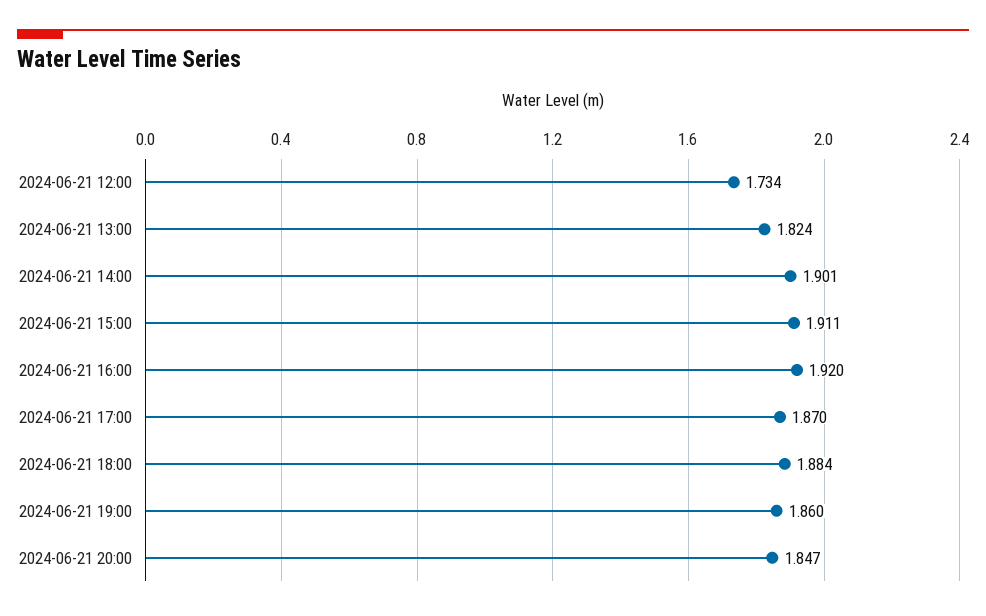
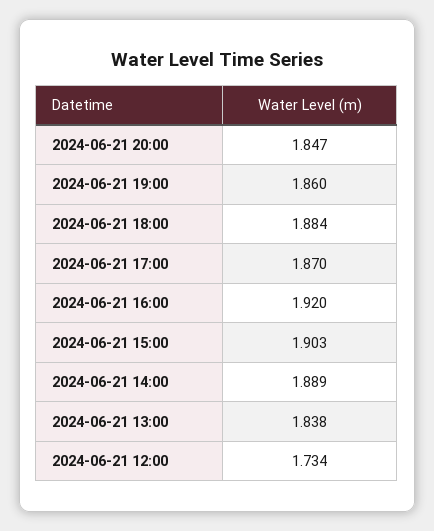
  {
    "2024-06-21 12:00": 1.734,
-   "2024-06-21 13:00": 1.824,
+   "2024-06-21 13:00": 1.838,
-   "2024-06-21 14:00": 1.901,
+   "2024-06-21 14:00": 1.889,
-   "2024-06-21 15:00": 1.911,
+   "2024-06-21 15:00": 1.903,
    "2024-06-21 16:00": 1.92,
    "2024-06-21 17:00": 1.87,
    "2024-06-21 18:00": 1.884,
    "2024-06-21 19:00": 1.86,
    "2024-06-21 20:00": 1.847
  }

